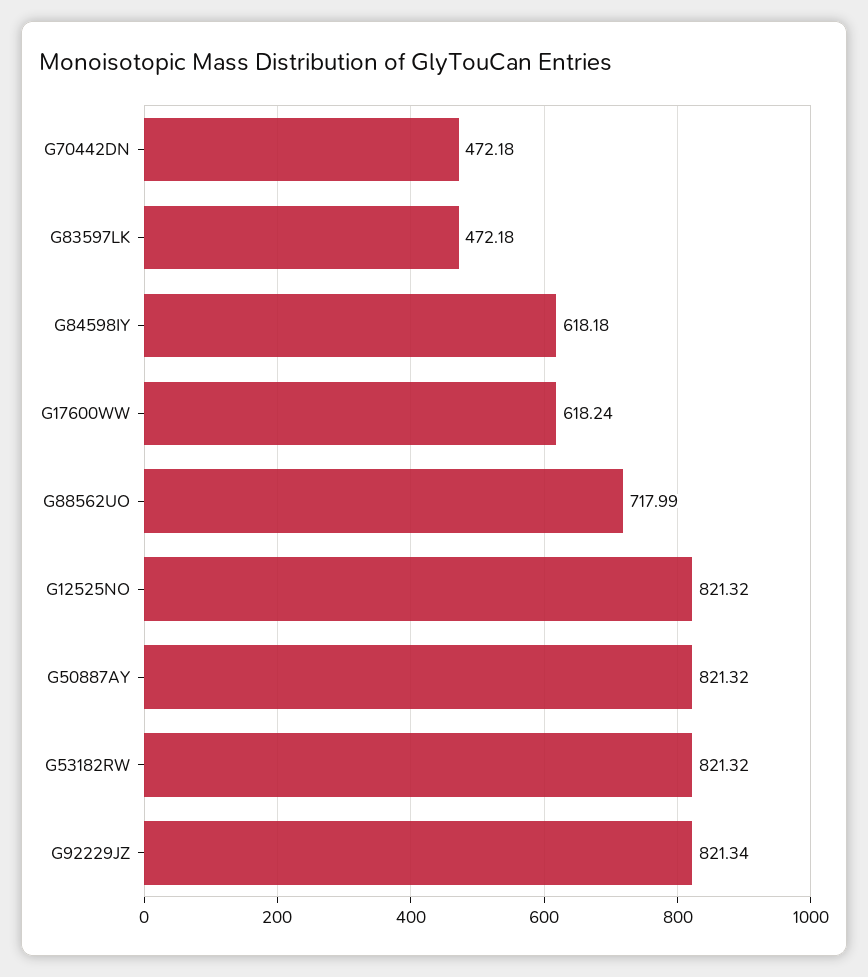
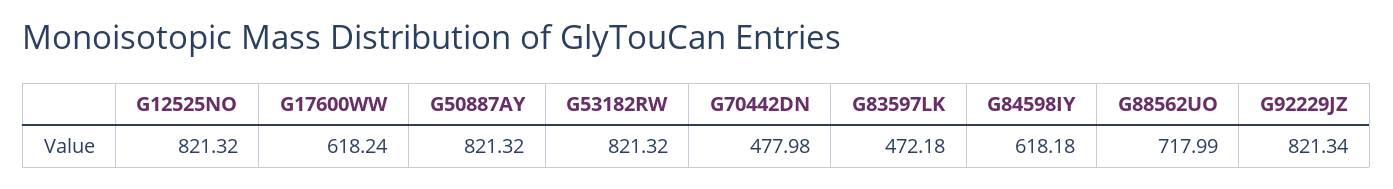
  {
-   "G70442DN": 472.18,
+   "G70442DN": 477.98,
    "G83597LK": 472.18,
    "G84598IY": 618.18,
    "G17600WW": 618.24,
    "G88562UO": 717.99,
    "G12525NO": 821.32,
    "G50887AY": 821.32,
    "G53182RW": 821.32,
    "G92229JZ": 821.34
  }

